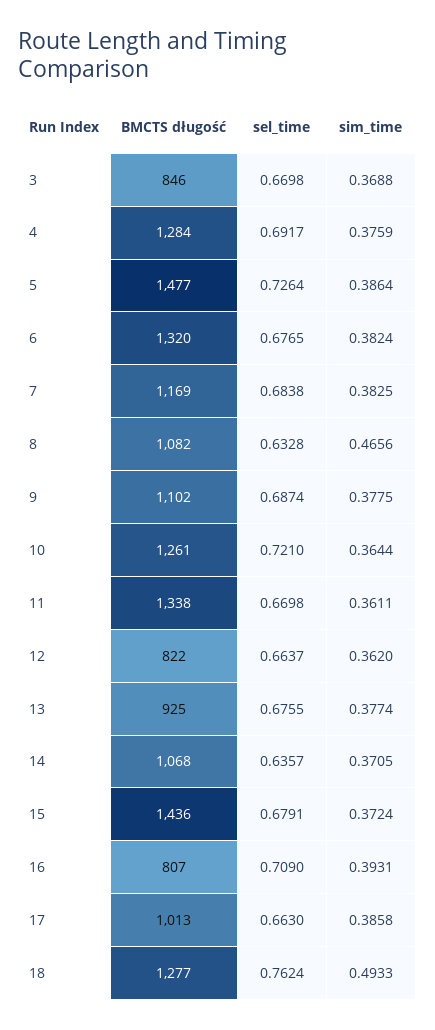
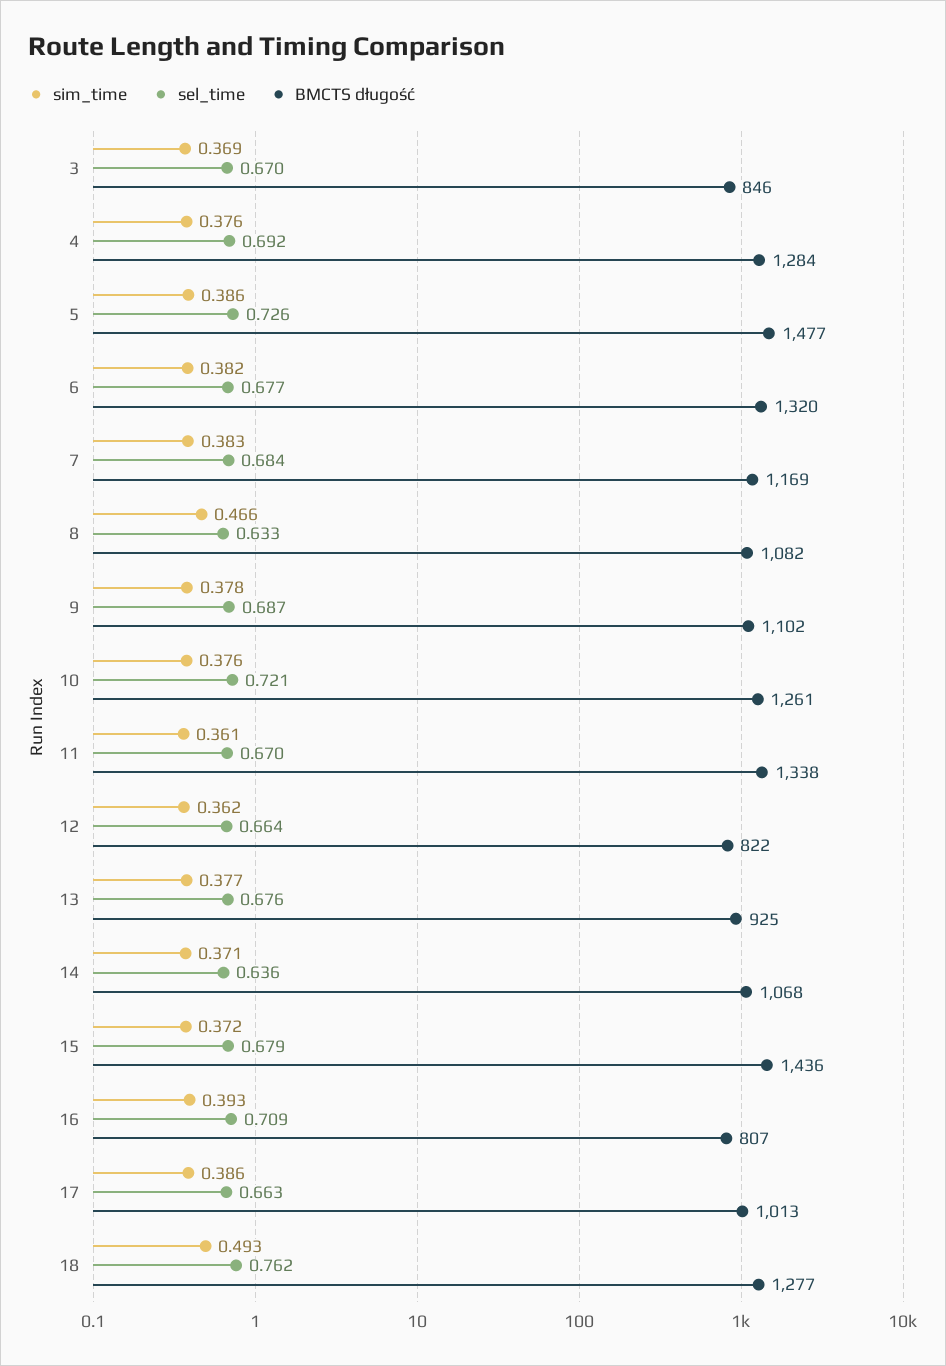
  {
    "BMCTS długość": {
      "3": 846,
      "4": 1284,
      "5": 1477,
      "6": 1320,
      "7": 1169,
      "8": 1082,
      "9": 1102,
      "10": 1261,
      "11": 1338,
      "12": 822,
      "13": 925,
      "14": 1068,
      "15": 1436,
      "16": 807,
      "17": 1013,
      "18": 1277
    },
    "sel_time": {
      "3": 0.6698,
      "4": 0.6917,
      "5": 0.7264,
      "6": 0.6765,
      "7": 0.6838,
      "8": 0.6328,
      "9": 0.6874,
      "10": 0.721,
      "11": 0.6698,
      "12": 0.6637,
      "13": 0.6755,
      "14": 0.6357,
      "15": 0.6791,
      "16": 0.709,
      "17": 0.663,
      "18": 0.7624
    },
    "sim_time": {
      "3": 0.3688,
      "4": 0.3759,
      "5": 0.3864,
      "6": 0.3824,
      "7": 0.3825,
      "8": 0.4656,
      "9": 0.3775,
-     "10": 0.3644,
+     "10": 0.376,
      "11": 0.3611,
      "12": 0.362,
      "13": 0.3774,
      "14": 0.3705,
      "15": 0.3724,
      "16": 0.3931,
      "17": 0.3858,
      "18": 0.4933
    }
  }

